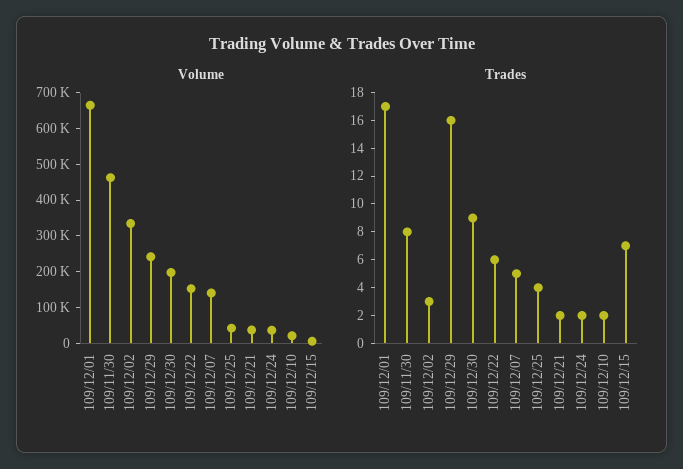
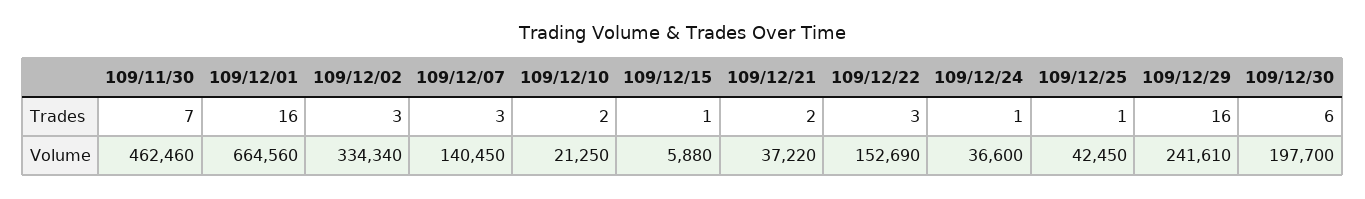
  {
    "Volume": {
      "109/12/01": 664560,
      "109/11/30": 462460,
      "109/12/02": 334340,
      "109/12/29": 241610,
      "109/12/30": 197700,
      "109/12/22": 152690,
      "109/12/07": 140450,
      "109/12/25": 42450,
      "109/12/21": 37220,
      "109/12/24": 36600,
      "109/12/10": 21250,
      "109/12/15": 5880
    },
    "Trades": {
-     "109/12/01": 17,
+     "109/12/01": 16,
-     "109/11/30": 8,
+     "109/11/30": 7,
      "109/12/02": 3,
      "109/12/29": 16,
-     "109/12/30": 9,
+     "109/12/30": 6,
-     "109/12/22": 6,
+     "109/12/22": 3,
-     "109/12/07": 5,
+     "109/12/07": 3,
-     "109/12/25": 4,
+     "109/12/25": 1,
      "109/12/21": 2,
-     "109/12/24": 2,
+     "109/12/24": 1,
      "109/12/10": 2,
-     "109/12/15": 7
+     "109/12/15": 1
    }
  }

